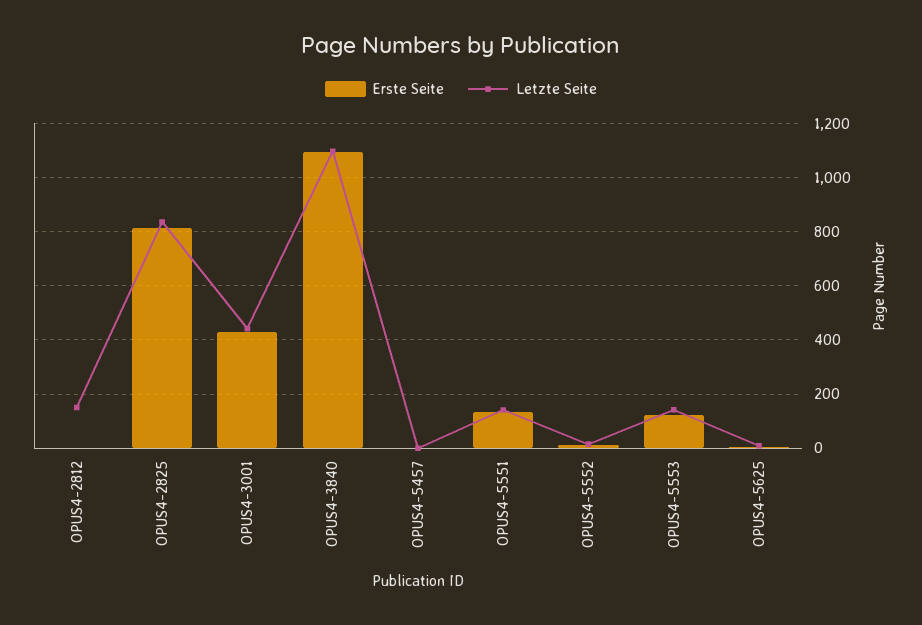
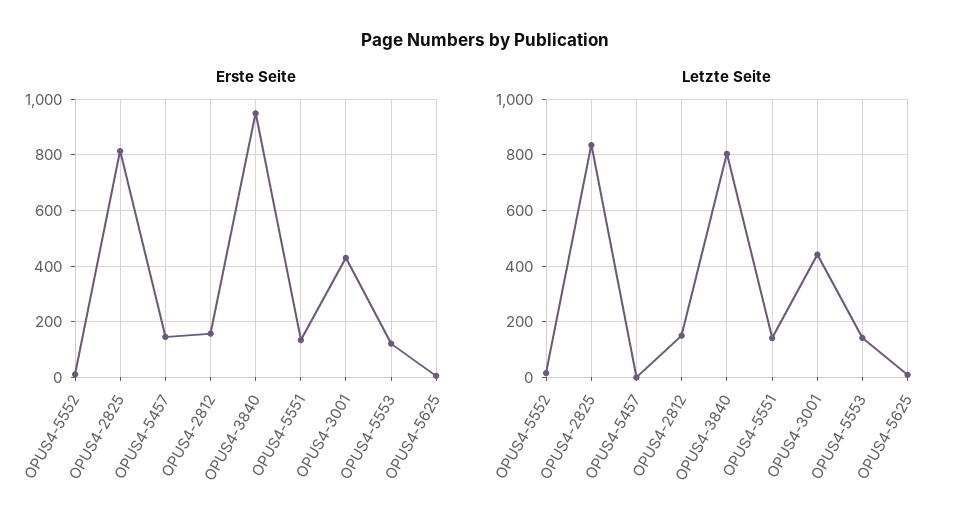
  {
    "Erste Seite": {
-     "OPUS4-2812": 0,
+     "OPUS4-2812": 150,
      "OPUS4-2825": 825,
      "OPUS4-3001": 425,
-     "OPUS4-3840": 1100,
+     "OPUS4-3840": 950,
-     "OPUS4-5457": 0,
+     "OPUS4-5457": 150,
      "OPUS4-5551": 125,
      "OPUS4-5552": 0,
      "OPUS4-5553": 125,
      "OPUS4-5625": 0
    },
    "Letzte Seite": {
      "OPUS4-2812": 150,
      "OPUS4-2825": 825,
      "OPUS4-3001": 450,
-     "OPUS4-3840": 1100,
+     "OPUS4-3840": 800,
      "OPUS4-5457": 0,
      "OPUS4-5551": 150,
      "OPUS4-5552": 25,
      "OPUS4-5553": 150,
      "OPUS4-5625": 0
    }
  }

